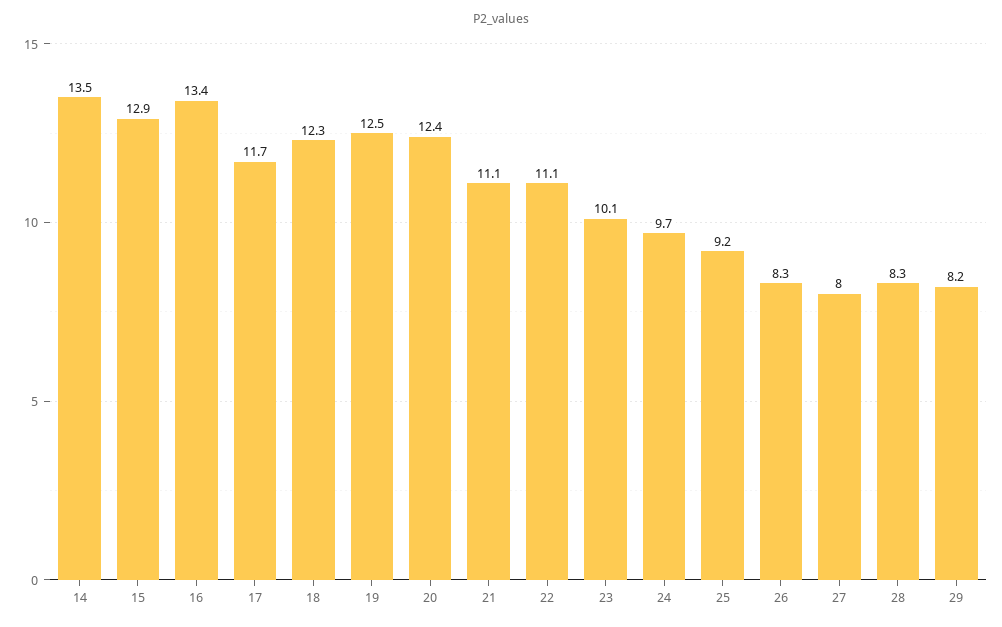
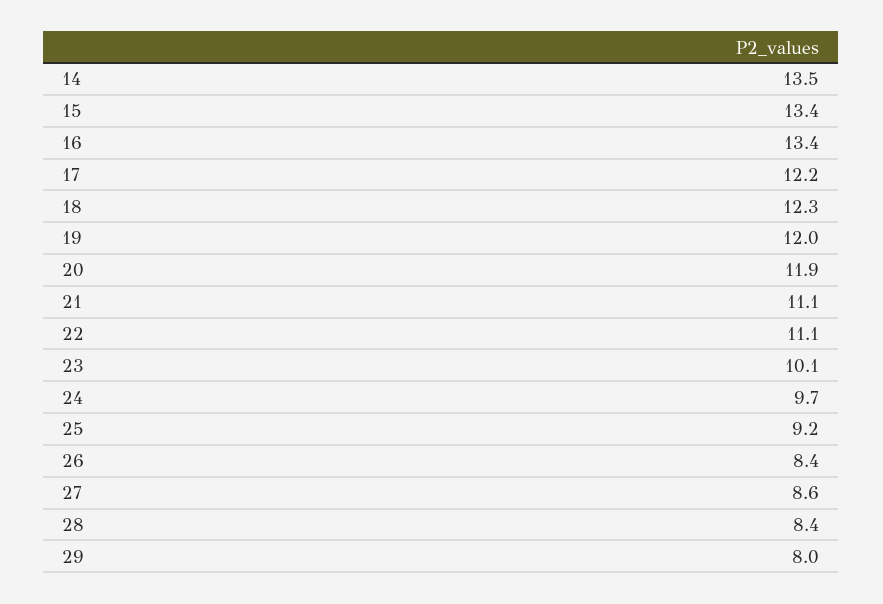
  {
    "14": 13.5,
-   "15": 12.9,
+   "15": 13.4,
    "16": 13.4,
-   "17": 11.7,
+   "17": 12.2,
    "18": 12.3,
-   "19": 12.5,
+   "19": 12,
-   "20": 12.4,
+   "20": 11.9,
    "21": 11.1,
    "22": 11.1,
    "23": 10.1,
    "24": 9.7,
    "25": 9.2,
-   "26": 8.3,
+   "26": 8.4,
-   "27": 8,
+   "27": 8.6,
-   "28": 8.3,
+   "28": 8.4,
-   "29": 8.2
+   "29": 8
  }

